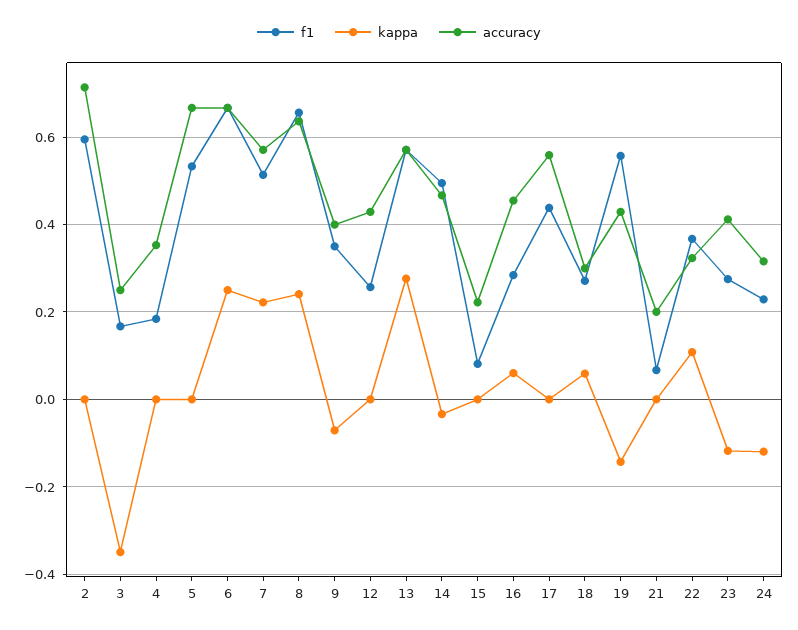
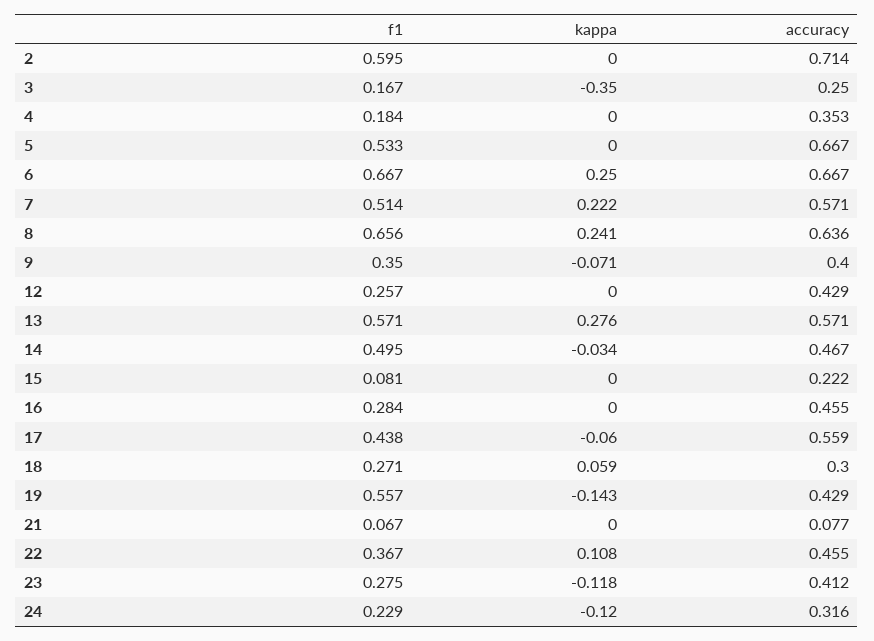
  {
    "f1": {
      "2": 0.595,
      "3": 0.167,
      "4": 0.184,
      "5": 0.533,
      "6": 0.667,
      "7": 0.514,
      "8": 0.656,
      "9": 0.35,
      "12": 0.257,
      "13": 0.571,
      "14": 0.495,
      "15": 0.081,
      "16": 0.284,
      "17": 0.438,
      "18": 0.271,
      "19": 0.557,
      "21": 0.067,
      "22": 0.367,
      "23": 0.275,
      "24": 0.229
    },
    "kappa": {
      "2": 0,
      "3": -0.35,
      "4": 0,
      "5": 0,
      "6": 0.25,
      "7": 0.222,
      "8": 0.241,
      "9": -0.071,
      "12": 0,
      "13": 0.276,
      "14": -0.034,
      "15": 0,
-     "16": 0.06,
+     "16": 0,
-     "17": 0,
+     "17": -0.06,
      "18": 0.059,
      "19": -0.143,
      "21": 0,
      "22": 0.108,
      "23": -0.118,
      "24": -0.12
    },
    "accuracy": {
      "2": 0.714,
      "3": 0.25,
      "4": 0.353,
      "5": 0.667,
      "6": 0.667,
      "7": 0.571,
      "8": 0.636,
      "9": 0.4,
      "12": 0.429,
      "13": 0.571,
      "14": 0.467,
      "15": 0.222,
      "16": 0.455,
      "17": 0.559,
      "18": 0.3,
      "19": 0.429,
-     "21": 0.2,
+     "21": 0.077,
-     "22": 0.32,
+     "22": 0.455,
      "23": 0.412,
      "24": 0.316
    }
  }

